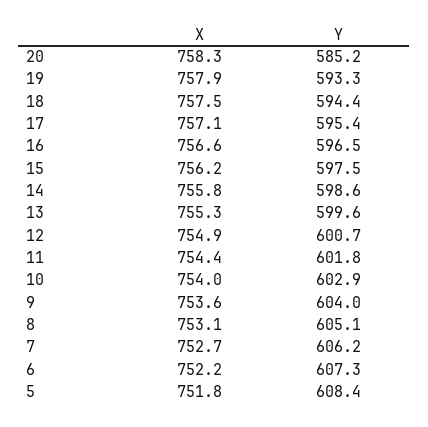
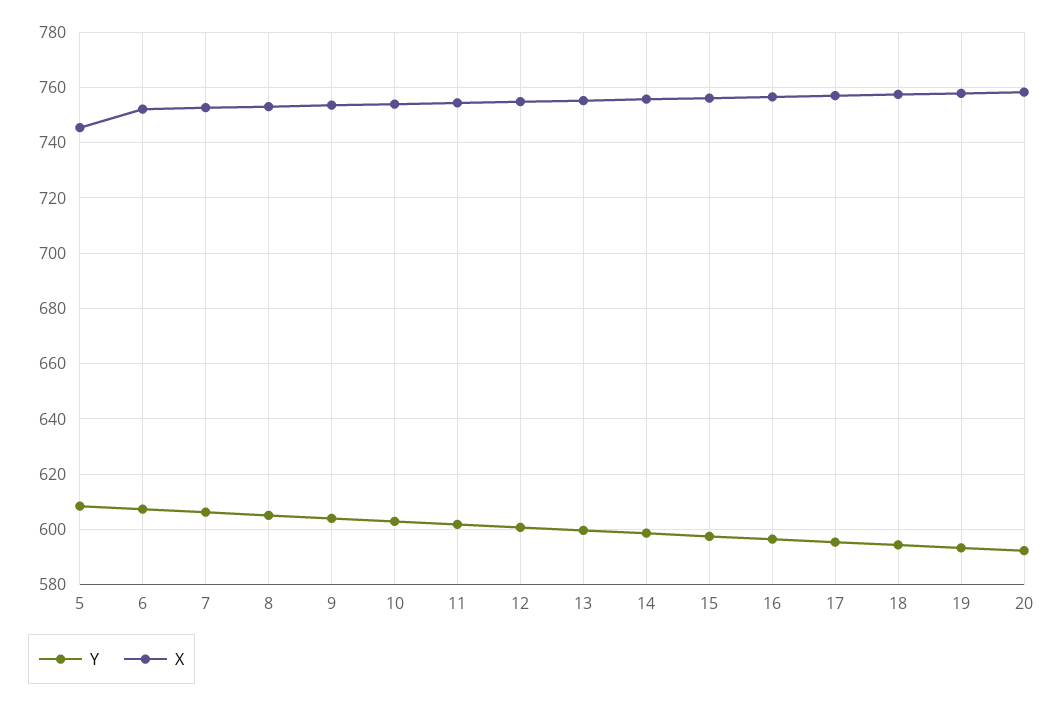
  {
    "X": {
      "20": 758.3,
      "19": 757.9,
      "18": 757.5,
      "17": 757.1,
      "16": 756.6,
      "15": 756.2,
      "14": 755.8,
      "13": 755.3,
      "12": 754.9,
      "11": 754.4,
      "10": 754,
      "9": 753.6,
      "8": 753.1,
      "7": 752.7,
      "6": 752.2,
-     "5": 751.8
+     "5": 745
    },
    "Y": {
-     "20": 585.2,
+     "20": 592.5,
      "19": 593.3,
      "18": 594.4,
      "17": 595.4,
      "16": 596.5,
      "15": 597.5,
      "14": 598.6,
      "13": 599.6,
      "12": 600.7,
      "11": 601.8,
      "10": 602.9,
      "9": 604,
      "8": 605.1,
      "7": 606.2,
      "6": 607.3,
      "5": 608.4
    }
  }

